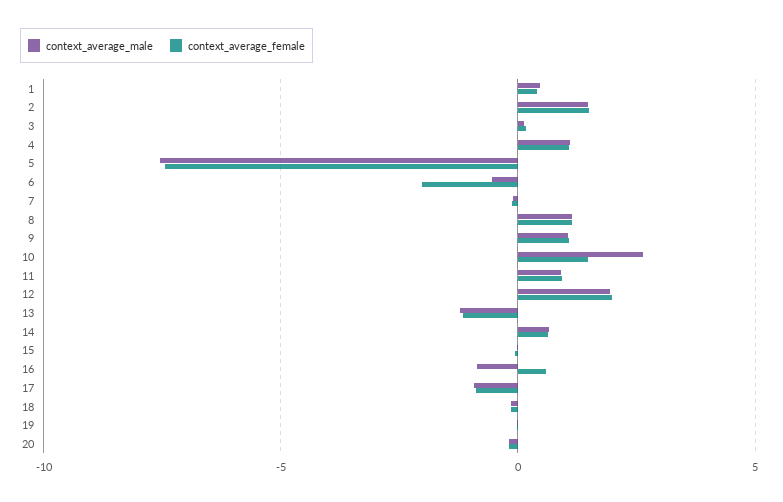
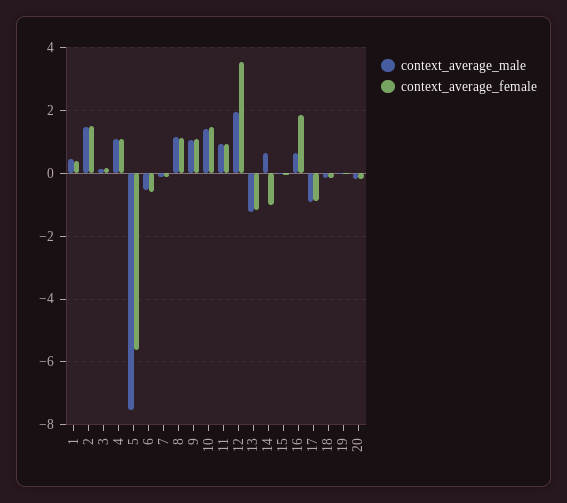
  {
    "context_average_male": {
      "1": 0.4,
      "2": 1.4,
      "3": 0.2,
      "4": 1,
      "5": -7.6,
      "6": -0.6,
      "7": -0.2,
      "8": 1.2,
      "9": 1,
-     "10": 2.5,
+     "10": 1.4,
      "11": 1,
      "12": 2,
      "13": -1.2,
      "14": 0.6,
      "15": 0,
-     "16": -1,
+     "16": 0.6,
      "17": -1,
      "18": -0.2,
      "19": 0,
      "20": -0.2
    },
    "context_average_female": {
      "1": 0.4,
      "2": 1.4,
      "3": 0.2,
      "4": 1,
-     "5": -7.5,
+     "5": -5.6,
-     "6": -2,
+     "6": -0.6,
      "7": -0.2,
      "8": 1.2,
      "9": 1,
      "10": 1.4,
      "11": 1,
-     "12": 2,
+     "12": 3.6,
      "13": -1.2,
-     "14": 0.5,
+     "14": -1,
      "15": 0,
-     "16": 0.5,
+     "16": 1.8,
      "17": -0.8,
      "18": -0.2,
      "19": 0,
      "20": -0.2
    }
  }

